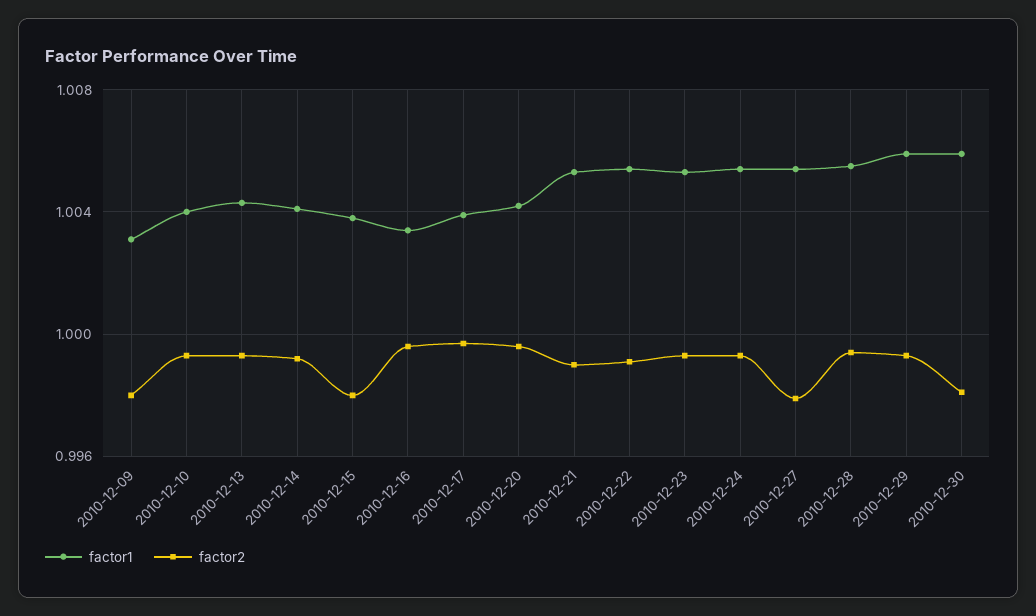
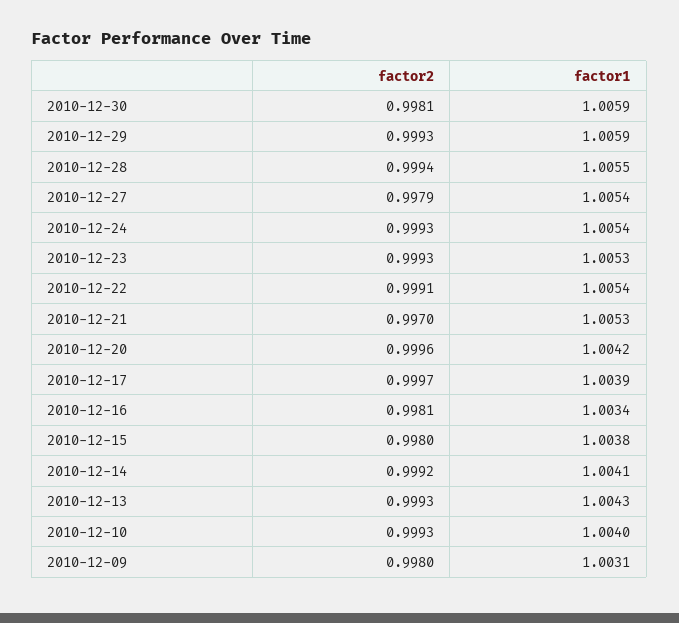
  {
    "factor1": {
      "2010-12-09": 1.0031,
      "2010-12-10": 1.004,
      "2010-12-13": 1.0043,
      "2010-12-14": 1.0041,
      "2010-12-15": 1.0038,
      "2010-12-16": 1.0034,
      "2010-12-17": 1.0039,
      "2010-12-20": 1.0042,
      "2010-12-21": 1.0053,
      "2010-12-22": 1.0054,
      "2010-12-23": 1.0053,
      "2010-12-24": 1.0054,
      "2010-12-27": 1.0054,
      "2010-12-28": 1.0055,
      "2010-12-29": 1.0059,
      "2010-12-30": 1.0059
    },
    "factor2": {
      "2010-12-09": 0.998,
      "2010-12-10": 0.9993,
      "2010-12-13": 0.9993,
      "2010-12-14": 0.9992,
      "2010-12-15": 0.998,
-     "2010-12-16": 0.9995,
+     "2010-12-16": 0.9981,
      "2010-12-17": 0.9997,
      "2010-12-20": 0.9996,
-     "2010-12-21": 0.999,
+     "2010-12-21": 0.997,
      "2010-12-22": 0.9991,
      "2010-12-23": 0.9993,
      "2010-12-24": 0.9993,
      "2010-12-27": 0.9979,
      "2010-12-28": 0.9994,
      "2010-12-29": 0.9993,
      "2010-12-30": 0.9981
    }
  }

